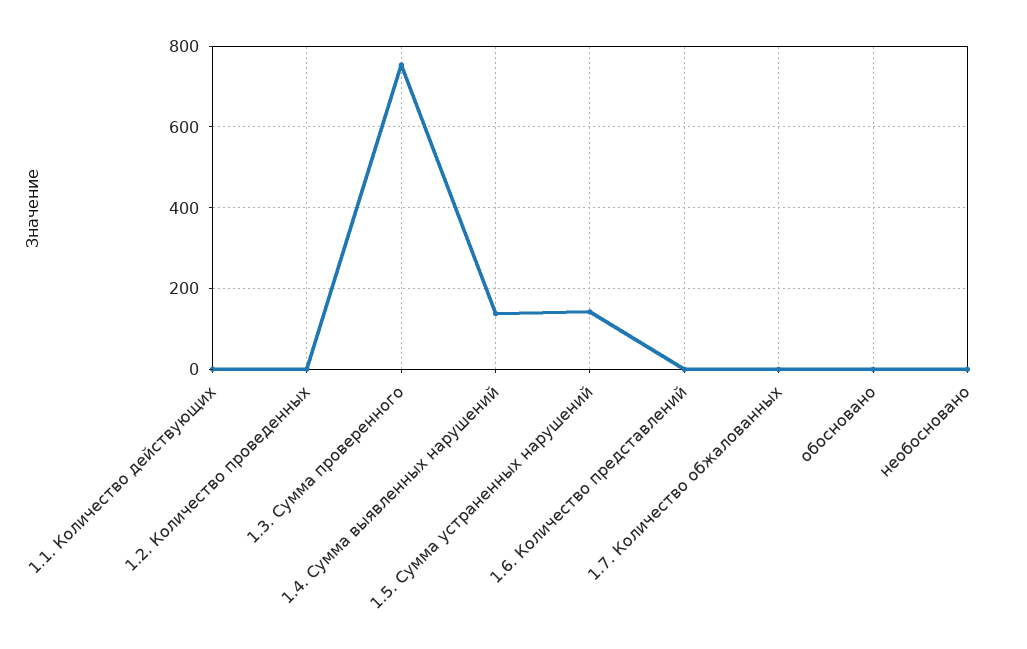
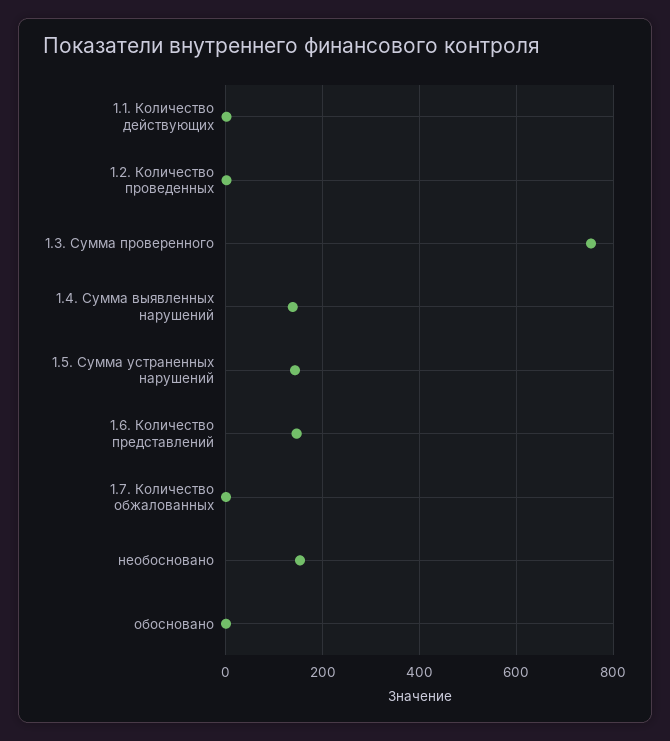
  {
    "1.1. Количество действующих": 0,
    "1.2. Количество проведенных": 0,
    "1.3. Сумма проверенного": 760,
    "1.4. Сумма выявленных нарушений": 140,
    "1.5. Сумма устраненных нарушений": 140,
-   "1.6. Количество представлений": 0,
+   "1.6. Количество представлений": 140,
    "1.7. Количество обжалованных": 0,
    "обосновано": 0,
-   "необосновано": 0
+   "необосновано": 160
  }

